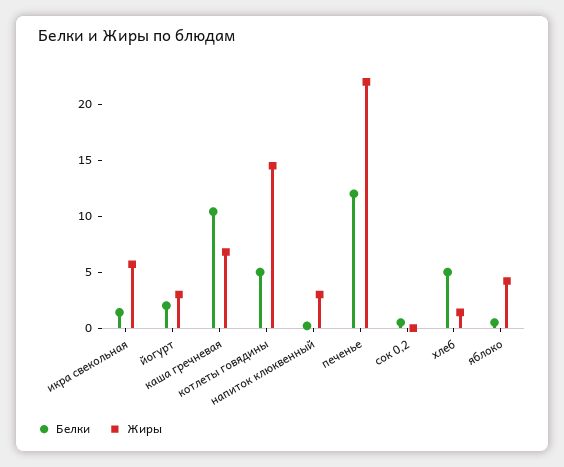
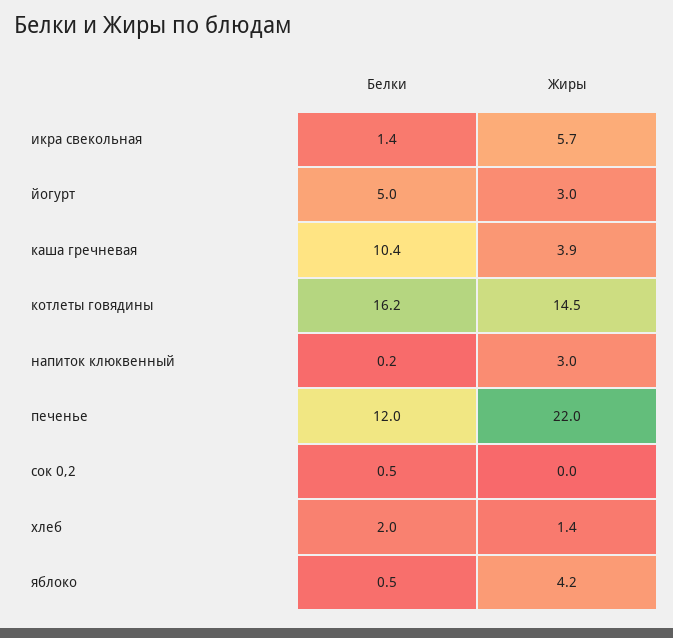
  {
    "Белки": {
      "икра свекольная": 1.4,
-     "йогурт": 2,
+     "йогурт": 5,
      "каша гречневая": 10.4,
-     "котлеты говядины": 5,
+     "котлеты говядины": 16.2,
      "напиток клюквенный": 0.2,
      "печенье": 12,
      "сок 0,2": 0.5,
-     "хлеб": 5,
+     "хлеб": 2,
      "яблоко": 0.5
    },
    "Жиры": {
      "икра свекольная": 5.7,
      "йогурт": 3,
-     "каша гречневая": 7,
+     "каша гречневая": 3.9,
      "котлеты говядины": 14.5,
      "напиток клюквенный": 3,
      "печенье": 22,
      "сок 0,2": 0,
      "хлеб": 1.4,
      "яблоко": 4.2
    }
  }

